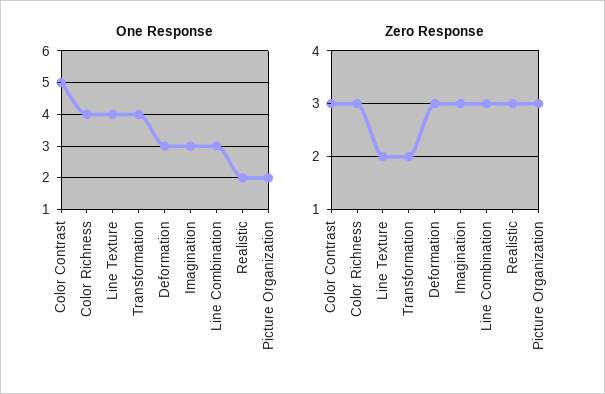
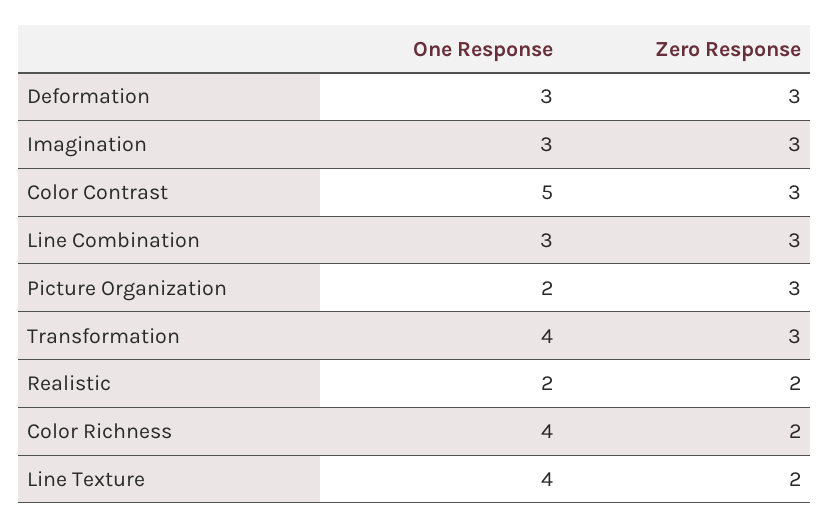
  {
    "One Response": {
      "Color Contrast": 5,
      "Color Richness": 4,
      "Line Texture": 4,
      "Transformation": 4,
      "Deformation": 3,
      "Imagination": 3,
      "Line Combination": 3,
      "Realistic": 2,
      "Picture Organization": 2
    },
    "Zero Response": {
      "Color Contrast": 3,
-     "Color Richness": 3,
+     "Color Richness": 2,
      "Line Texture": 2,
-     "Transformation": 2,
+     "Transformation": 3,
      "Deformation": 3,
      "Imagination": 3,
      "Line Combination": 3,
-     "Realistic": 3,
+     "Realistic": 2,
      "Picture Organization": 3
    }
  }

